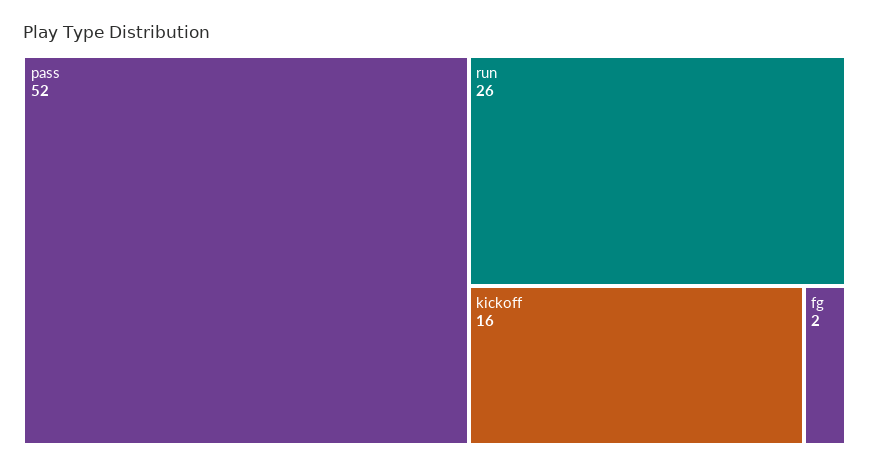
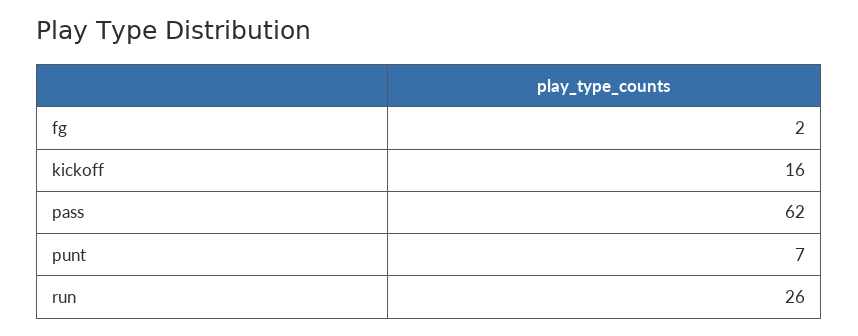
  {
-   "pass": 52,
+   "pass": 62,
    "run": 26,
    "kickoff": 16,
-   "fg": 2
+   "fg": 2,
+   "punt": 7
  }

